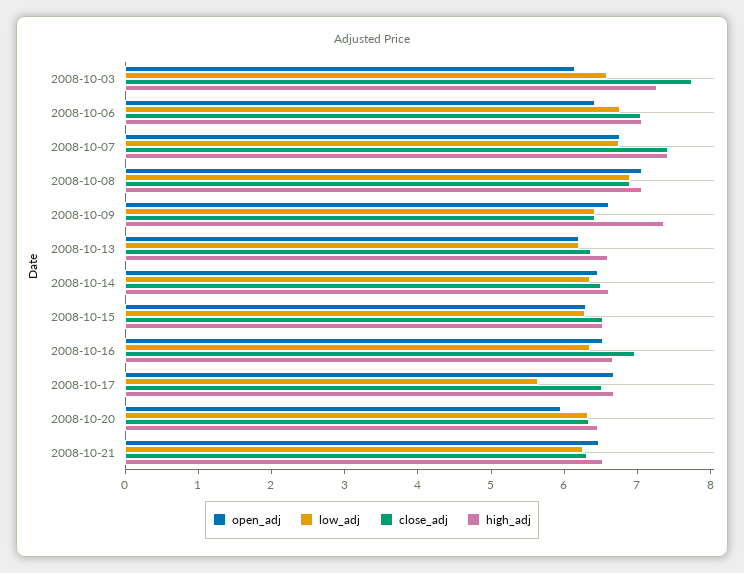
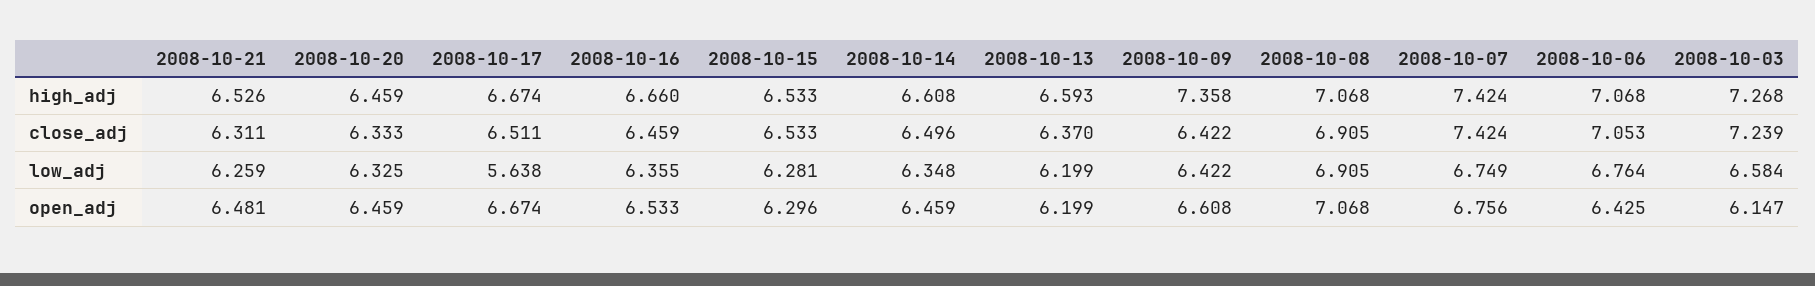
  {
    "open_adj": {
      "2008-10-03": 6.147,
      "2008-10-06": 6.425,
      "2008-10-07": 6.756,
      "2008-10-08": 7.068,
      "2008-10-09": 6.608,
      "2008-10-13": 6.199,
      "2008-10-14": 6.459,
      "2008-10-15": 6.296,
      "2008-10-16": 6.533,
      "2008-10-17": 6.674,
-     "2008-10-20": 6,
+     "2008-10-20": 6.459,
      "2008-10-21": 6.481
    },
    "low_adj": {
      "2008-10-03": 6.584,
      "2008-10-06": 6.764,
      "2008-10-07": 6.749,
      "2008-10-08": 6.905,
      "2008-10-09": 6.422,
      "2008-10-13": 6.199,
      "2008-10-14": 6.348,
      "2008-10-15": 6.281,
      "2008-10-16": 6.355,
      "2008-10-17": 5.638,
      "2008-10-20": 6.325,
      "2008-10-21": 6.259
    },
    "close_adj": {
-     "2008-10-03": 7.8,
+     "2008-10-03": 7.239,
      "2008-10-06": 7.053,
      "2008-10-07": 7.424,
      "2008-10-08": 6.905,
      "2008-10-09": 6.422,
      "2008-10-13": 6.37,
      "2008-10-14": 6.496,
      "2008-10-15": 6.533,
-     "2008-10-16": 7,
+     "2008-10-16": 6.459,
      "2008-10-17": 6.511,
      "2008-10-20": 6.333,
      "2008-10-21": 6.311
    },
    "high_adj": {
      "2008-10-03": 7.268,
      "2008-10-06": 7.068,
      "2008-10-07": 7.424,
      "2008-10-08": 7.068,
      "2008-10-09": 7.358,
      "2008-10-13": 6.593,
      "2008-10-14": 6.608,
      "2008-10-15": 6.533,
      "2008-10-16": 6.66,
      "2008-10-17": 6.674,
      "2008-10-20": 6.459,
      "2008-10-21": 6.526
    }
  }

